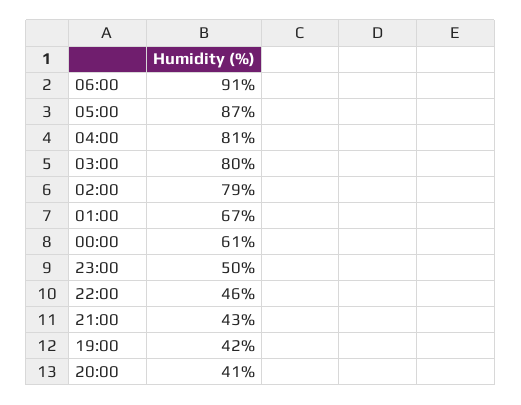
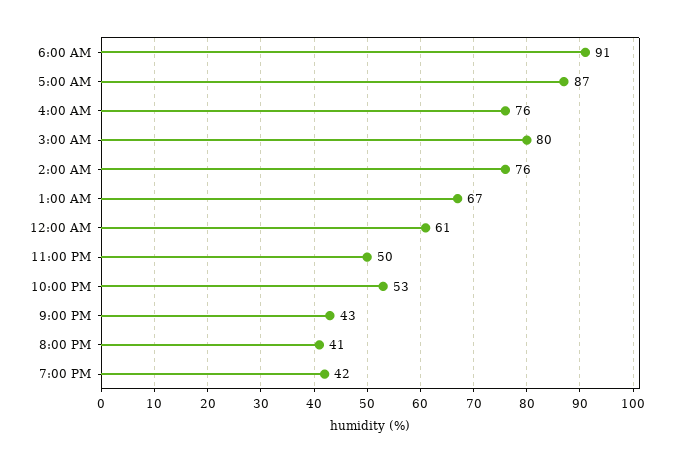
  {
    "06:00": 91,
    "05:00": 87,
-   "04:00": 81,
+   "04:00": 76,
    "03:00": 80,
-   "02:00": 79,
+   "02:00": 76,
    "01:00": 67,
    "00:00": 61,
    "23:00": 50,
-   "22:00": 46,
+   "22:00": 53,
    "21:00": 43,
    "19:00": 42,
    "20:00": 41
  }

